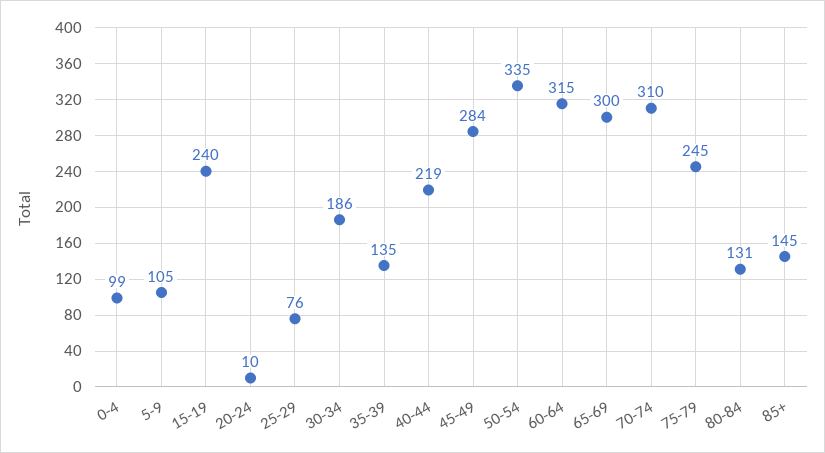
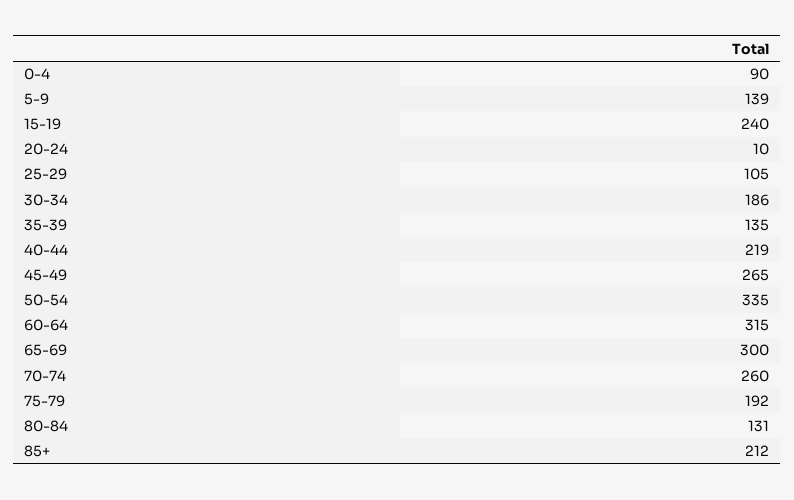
  {
-   "0-4": 99,
+   "0-4": 90,
-   "5-9": 105,
+   "5-9": 139,
    "15-19": 240,
    "20-24": 10,
-   "25-29": 76,
+   "25-29": 105,
    "30-34": 186,
    "35-39": 135,
    "40-44": 219,
-   "45-49": 284,
+   "45-49": 265,
    "50-54": 335,
    "60-64": 315,
    "65-69": 300,
-   "70-74": 310,
+   "70-74": 260,
-   "75-79": 245,
+   "75-79": 192,
    "80-84": 131,
-   "85+": 145
+   "85+": 212
  }

